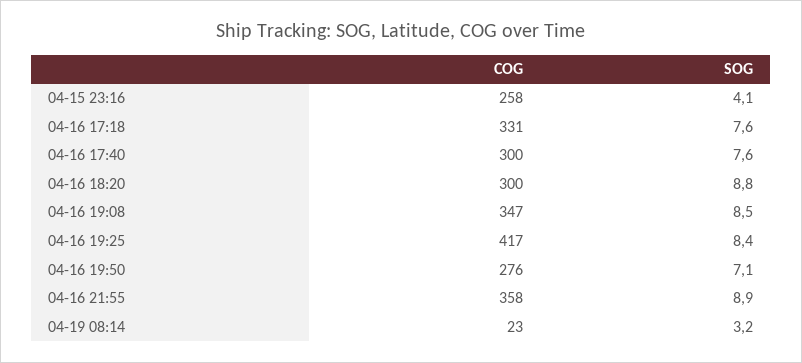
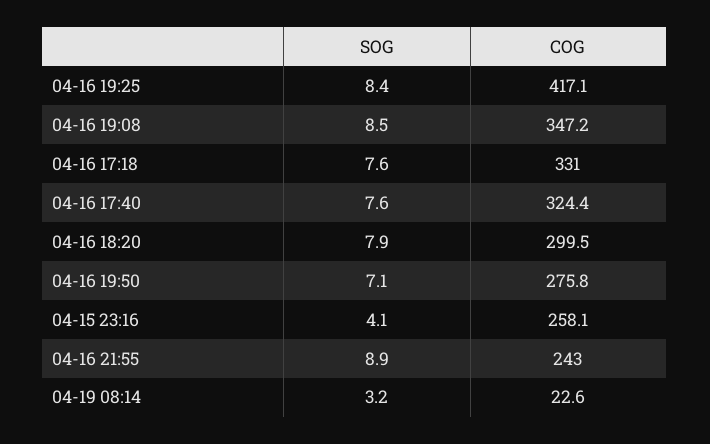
  {
    "COG": {
      "04-15 23:16": 258.1,
      "04-16 17:18": 331,
-     "04-16 17:40": 300,
+     "04-16 17:40": 324.4,
      "04-16 18:20": 299.5,
      "04-16 19:08": 347.2,
      "04-16 19:25": 417.1,
      "04-16 19:50": 275.8,
-     "04-16 21:55": 358,
+     "04-16 21:55": 243,
      "04-19 08:14": 22.6
    },
    "SOG": {
      "04-15 23:16": 4.1,
      "04-16 17:18": 7.6,
      "04-16 17:40": 7.6,
-     "04-16 18:20": 8.8,
+     "04-16 18:20": 7.9,
      "04-16 19:08": 8.5,
      "04-16 19:25": 8.4,
      "04-16 19:50": 7.1,
      "04-16 21:55": 8.9,
      "04-19 08:14": 3.2
    }
  }

